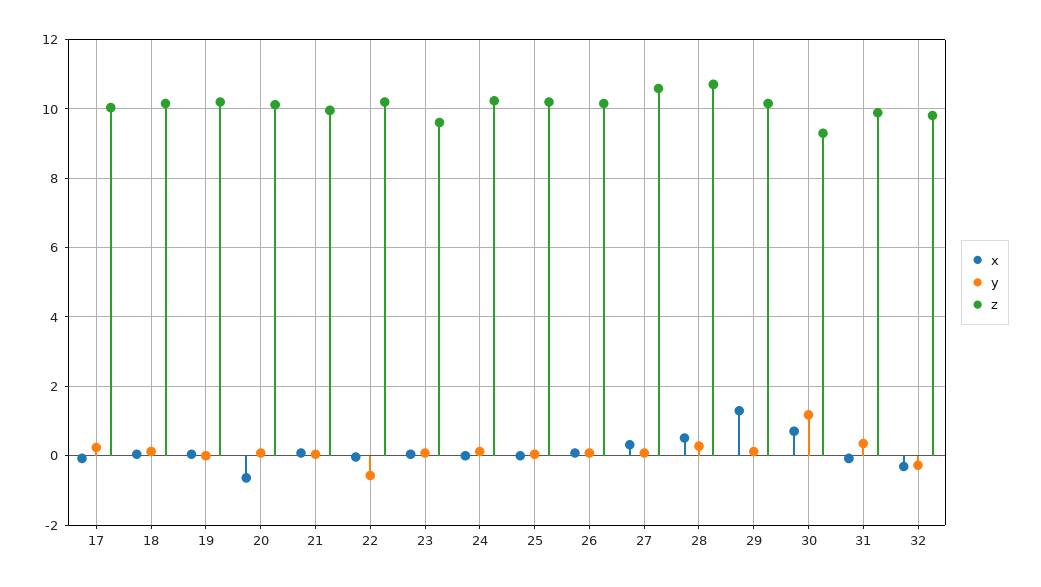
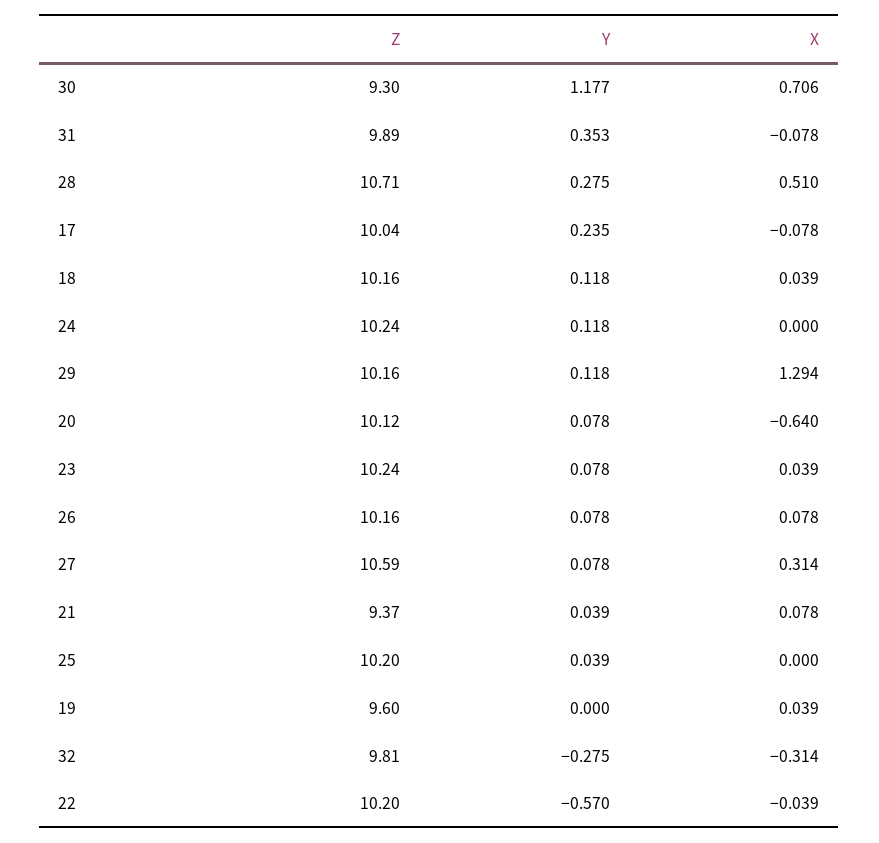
  {
    "x": {
      "17": -0.078,
      "18": 0.039,
      "19": 0.039,
      "20": -0.64,
      "21": 0.078,
      "22": -0.039,
      "23": 0.039,
      "24": 0,
      "25": 0,
      "26": 0.078,
      "27": 0.314,
      "28": 0.51,
      "29": 1.294,
      "30": 0.706,
      "31": -0.078,
      "32": -0.314
    },
    "y": {
      "17": 0.235,
      "18": 0.118,
      "19": 0,
      "20": 0.078,
      "21": 0.039,
      "22": -0.57,
      "23": 0.078,
      "24": 0.118,
      "25": 0.039,
      "26": 0.078,
      "27": 0.078,
      "28": 0.275,
      "29": 0.118,
      "30": 1.177,
      "31": 0.353,
      "32": -0.275
    },
    "z": {
      "17": 10.04,
      "18": 10.16,
-     "19": 10.2,
+     "19": 9.6,
      "20": 10.12,
-     "21": 10,
+     "21": 9.37,
      "22": 10.2,
-     "23": 9.6,
+     "23": 10.24,
      "24": 10.24,
      "25": 10.2,
      "26": 10.16,
      "27": 10.59,
      "28": 10.71,
      "29": 10.16,
      "30": 9.3,
      "31": 9.89,
      "32": 9.81
    }
  }

